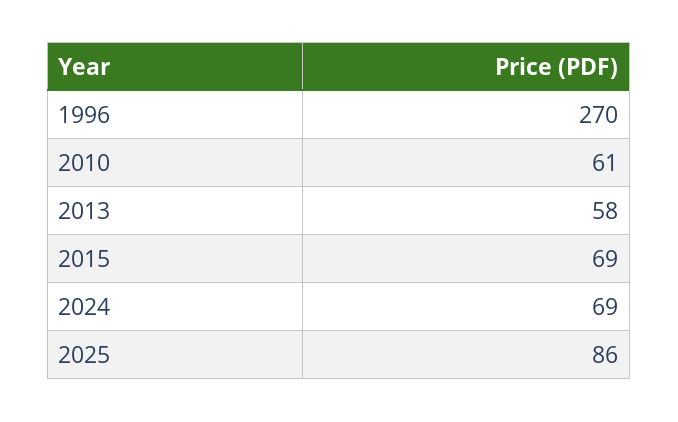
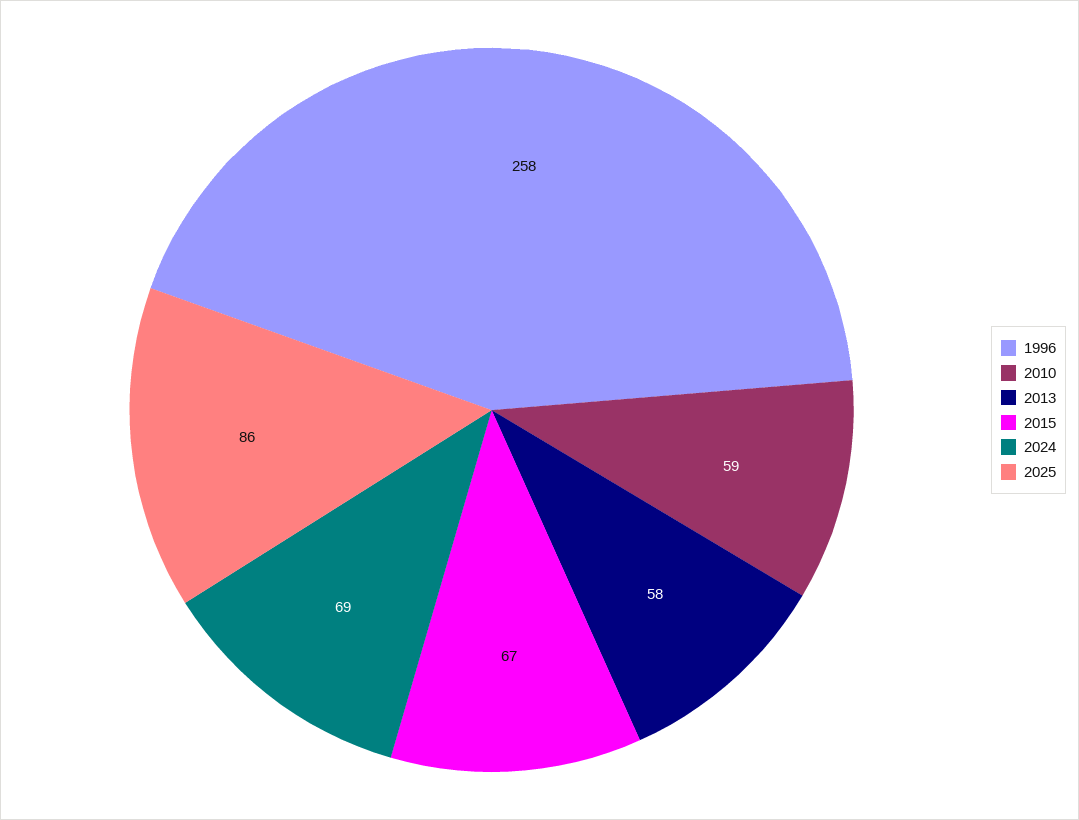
  {
-   "1996": 270,
+   "1996": 258,
-   "2010": 61,
+   "2010": 59,
    "2013": 58,
-   "2015": 69,
+   "2015": 67,
    "2024": 69,
    "2025": 86
  }

